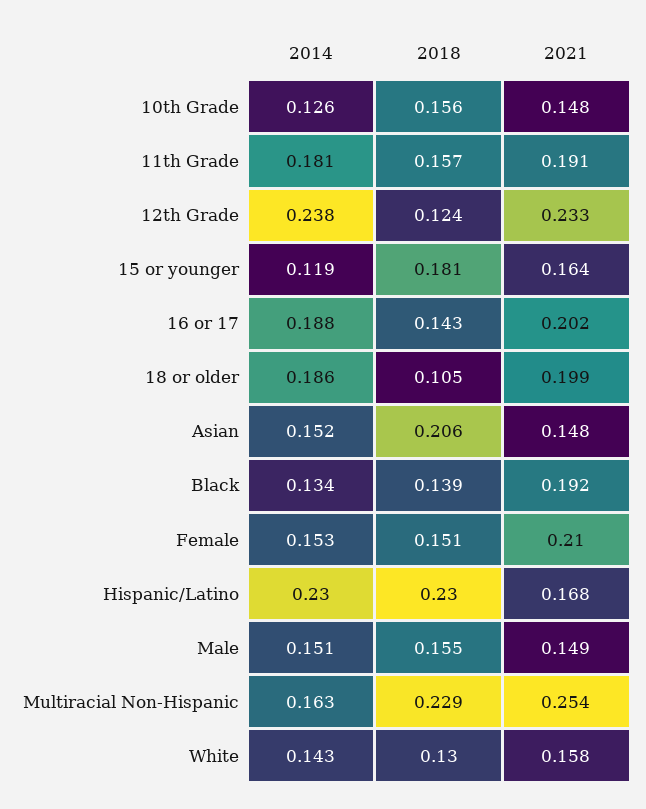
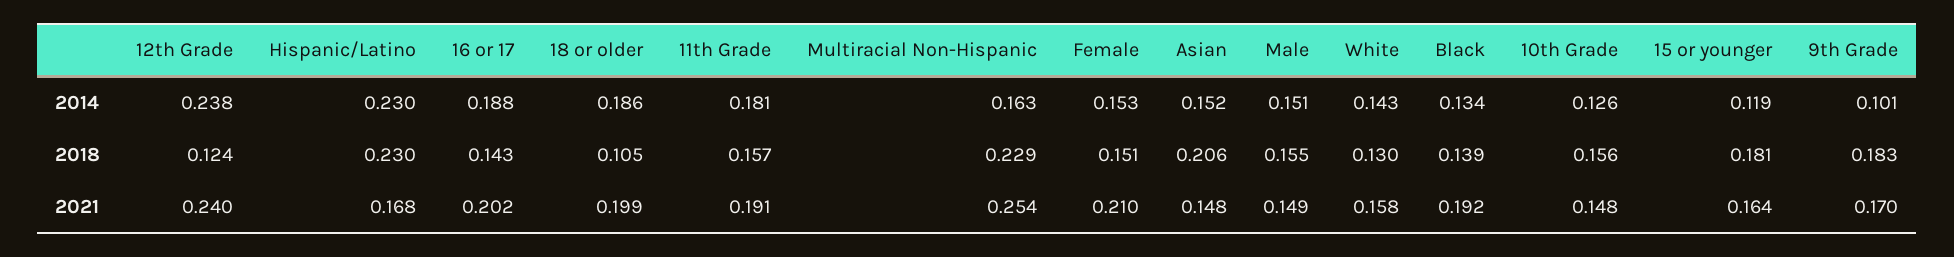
  {
    "2014": {
      "10th Grade": 0.126,
      "11th Grade": 0.181,
      "12th Grade": 0.238,
      "15 or younger": 0.119,
      "16 or 17": 0.188,
      "18 or older": 0.186,
      "Asian": 0.152,
      "Black": 0.134,
      "Female": 0.153,
      "Hispanic/Latino": 0.23,
      "Male": 0.151,
      "Multiracial Non-Hispanic": 0.163,
-     "White": 0.143
+     "White": 0.143,
+     "9th Grade": 0.101
    },
    "2018": {
      "10th Grade": 0.156,
      "11th Grade": 0.157,
      "12th Grade": 0.124,
      "15 or younger": 0.181,
      "16 or 17": 0.143,
      "18 or older": 0.105,
      "Asian": 0.206,
      "Black": 0.139,
      "Female": 0.151,
      "Hispanic/Latino": 0.23,
      "Male": 0.155,
      "Multiracial Non-Hispanic": 0.229,
-     "White": 0.13
+     "White": 0.13,
+     "9th Grade": 0.183
    },
    "2021": {
      "10th Grade": 0.148,
      "11th Grade": 0.191,
-     "12th Grade": 0.233,
+     "12th Grade": 0.24,
      "15 or younger": 0.164,
      "16 or 17": 0.202,
      "18 or older": 0.199,
      "Asian": 0.148,
      "Black": 0.192,
      "Female": 0.21,
      "Hispanic/Latino": 0.168,
      "Male": 0.149,
      "Multiracial Non-Hispanic": 0.254,
-     "White": 0.158
+     "White": 0.158,
+     "9th Grade": 0.17
    }
  }

